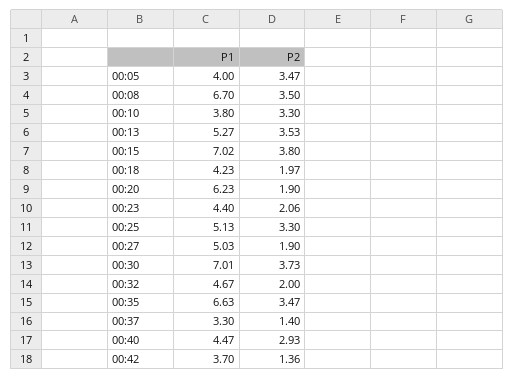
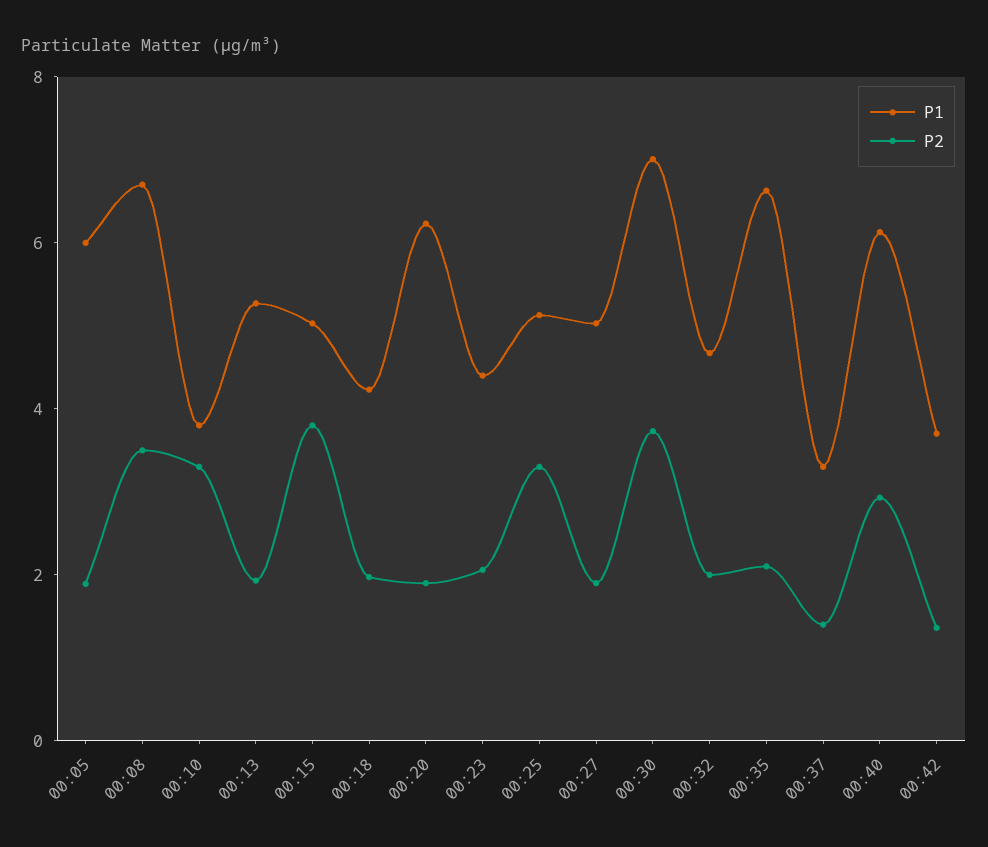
  {
    "P1": {
-     "00:05": 4,
+     "00:05": 6,
      "00:08": 6.7,
      "00:10": 3.8,
      "00:13": 5.27,
-     "00:15": 7.02,
+     "00:15": 5,
      "00:18": 4.23,
      "00:20": 6.23,
      "00:23": 4.4,
      "00:25": 5.13,
      "00:27": 5.03,
      "00:30": 7.01,
      "00:32": 4.67,
      "00:35": 6.63,
      "00:37": 3.3,
-     "00:40": 4.47,
+     "00:40": 6,
      "00:42": 3.7
    },
    "P2": {
-     "00:05": 3.47,
+     "00:05": 2,
      "00:08": 3.5,
      "00:10": 3.3,
-     "00:13": 3.53,
+     "00:13": 2,
      "00:15": 3.8,
      "00:18": 1.97,
      "00:20": 1.9,
      "00:23": 2.06,
      "00:25": 3.3,
      "00:27": 1.9,
      "00:30": 3.73,
      "00:32": 2,
-     "00:35": 3.47,
+     "00:35": 2,
      "00:37": 1.4,
      "00:40": 2.93,
      "00:42": 1.36
    }
  }

